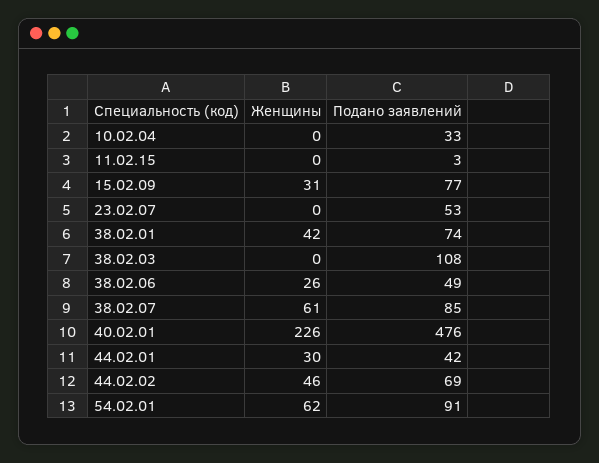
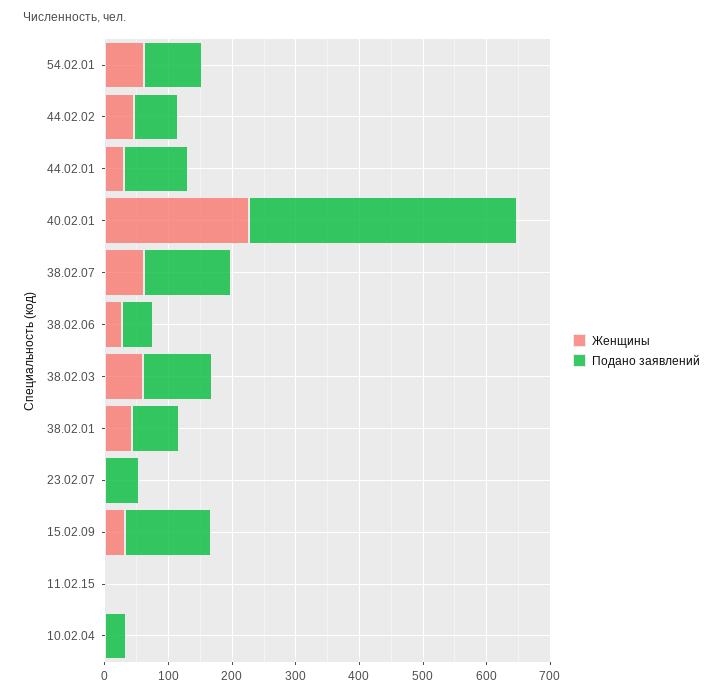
  {
    "Женщины": {
      "10.02.04": 0,
      "11.02.15": 0,
      "15.02.09": 31,
      "23.02.07": 0,
      "38.02.01": 42,
-     "38.02.03": 0,
+     "38.02.03": 60,
      "38.02.06": 26,
      "38.02.07": 61,
      "40.02.01": 226,
      "44.02.01": 30,
      "44.02.02": 46,
      "54.02.01": 62
    },
    "Подано заявлений": {
      "10.02.04": 33,
      "11.02.15": 3,
-     "15.02.09": 77,
+     "15.02.09": 140,
      "23.02.07": 53,
      "38.02.01": 74,
      "38.02.03": 108,
      "38.02.06": 49,
-     "38.02.07": 85,
+     "38.02.07": 140,
-     "40.02.01": 476,
+     "40.02.01": 420,
-     "44.02.01": 42,
+     "44.02.01": 100,
      "44.02.02": 69,
      "54.02.01": 91
    }
  }

